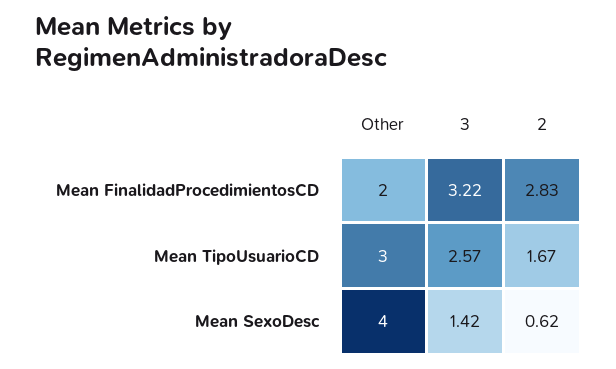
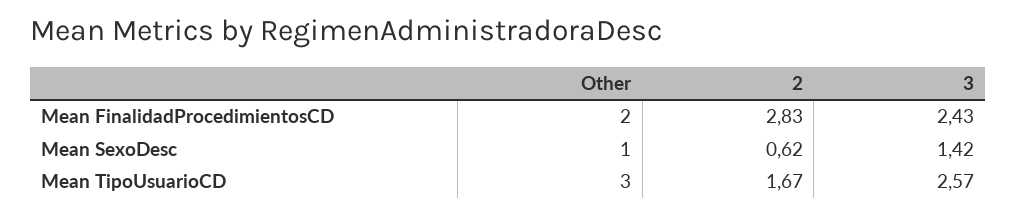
  {
    "Other": {
      "Mean FinalidadProcedimientosCD": 2,
      "Mean TipoUsuarioCD": 3,
-     "Mean SexoDesc": 4
+     "Mean SexoDesc": 1
    },
    "3": {
-     "Mean FinalidadProcedimientosCD": 3.22,
+     "Mean FinalidadProcedimientosCD": 2.43,
      "Mean TipoUsuarioCD": 2.57,
      "Mean SexoDesc": 1.42
    },
    "2": {
      "Mean FinalidadProcedimientosCD": 2.83,
      "Mean TipoUsuarioCD": 1.67,
      "Mean SexoDesc": 0.62
    }
  }

